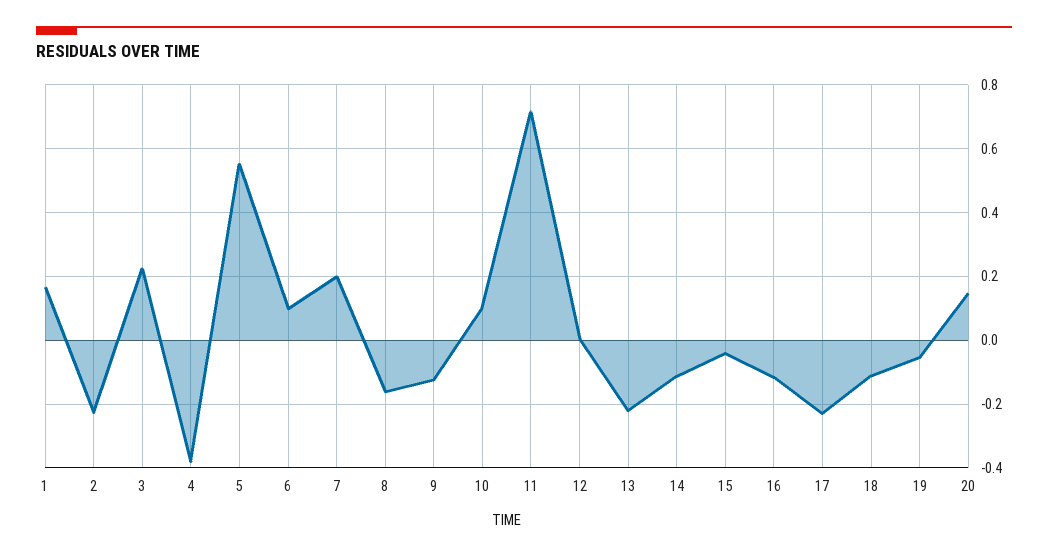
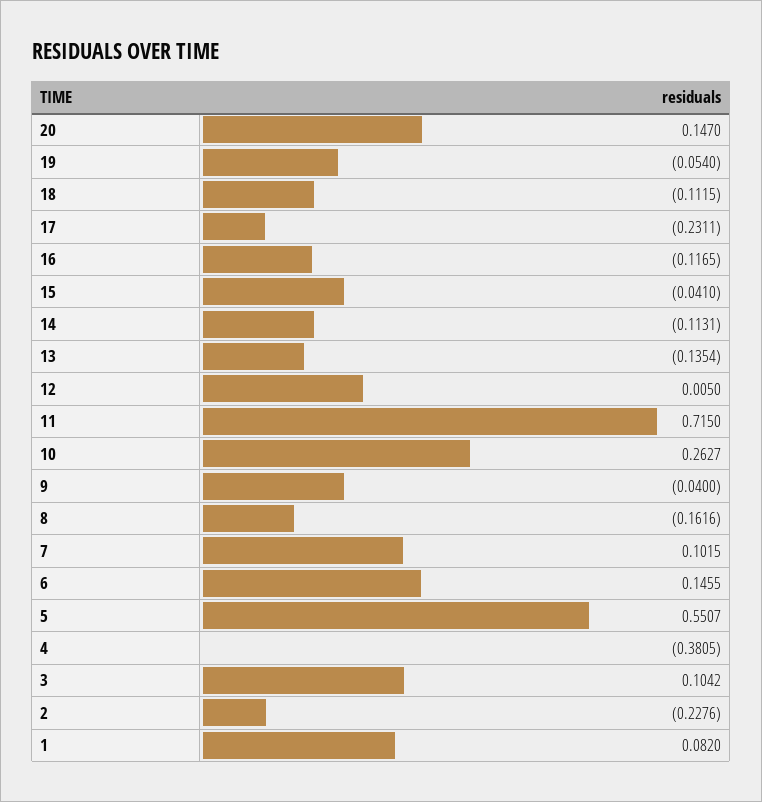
  {
-   "1": 0.16,
+   "1": 0.082,
    "2": -0.2276,
-   "3": 0.22,
+   "3": 0.1042,
    "4": -0.3805,
    "5": 0.5507,
-   "6": 0.1,
+   "6": 0.1455,
-   "7": 0.2,
+   "7": 0.1015,
    "8": -0.1616,
-   "9": -0.12,
+   "9": -0.04,
-   "10": 0.1,
+   "10": 0.2627,
    "11": 0.715,
    "12": 0.005,
-   "13": -0.22,
+   "13": -0.1354,
    "14": -0.1131,
    "15": -0.041,
    "16": -0.1165,
    "17": -0.2311,
    "18": -0.1115,
    "19": -0.054,
    "20": 0.147
  }

